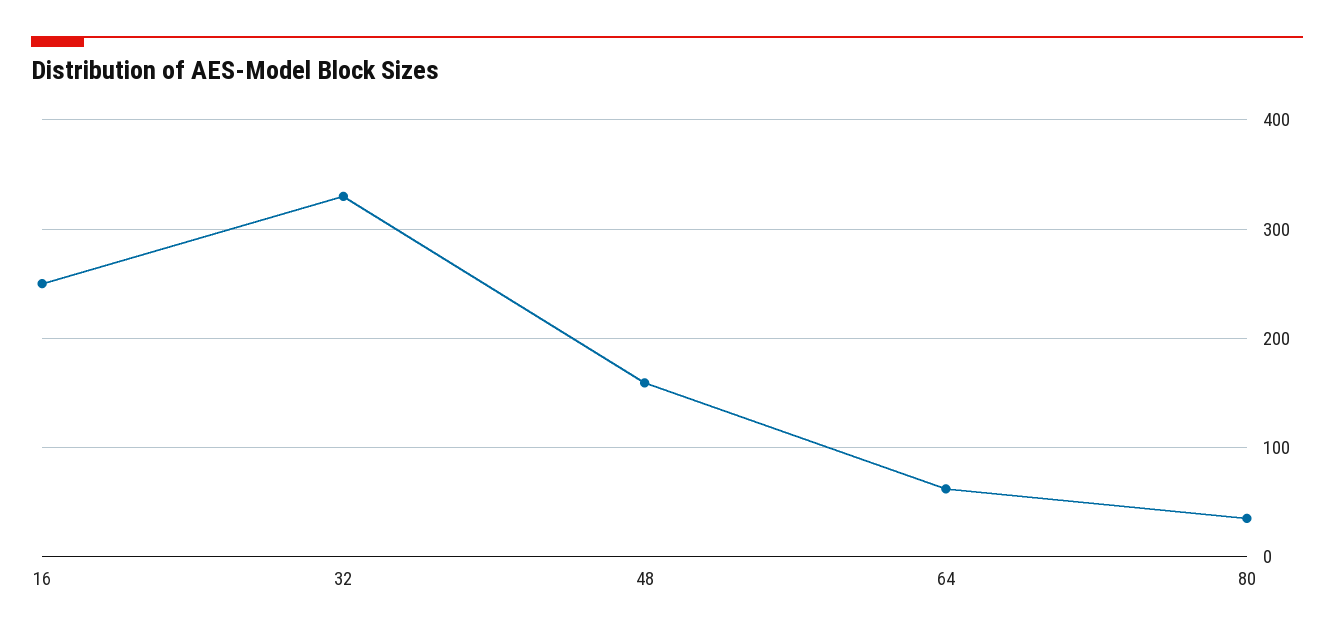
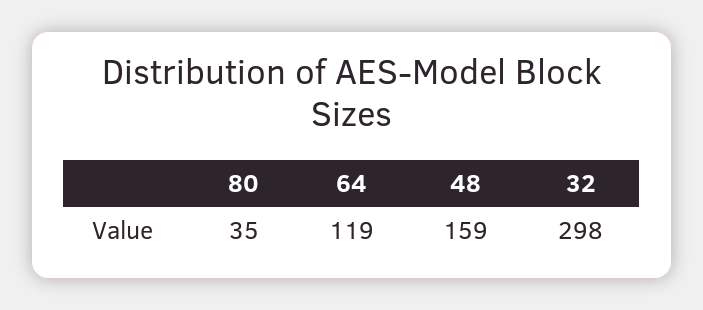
  {
-   "16": 250,
-   "32": 330,
+   "32": 298,
    "48": 159,
-   "64": 60,
+   "64": 119,
    "80": 35
  }

